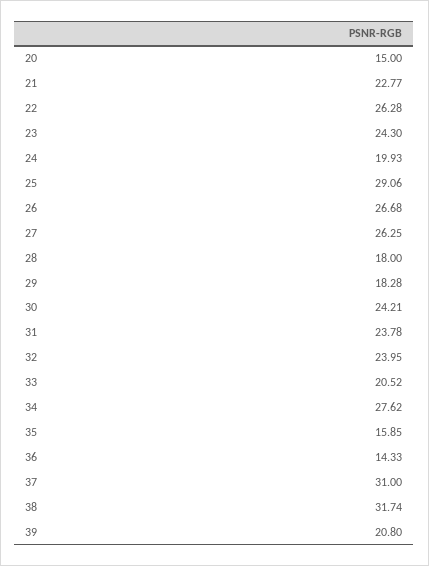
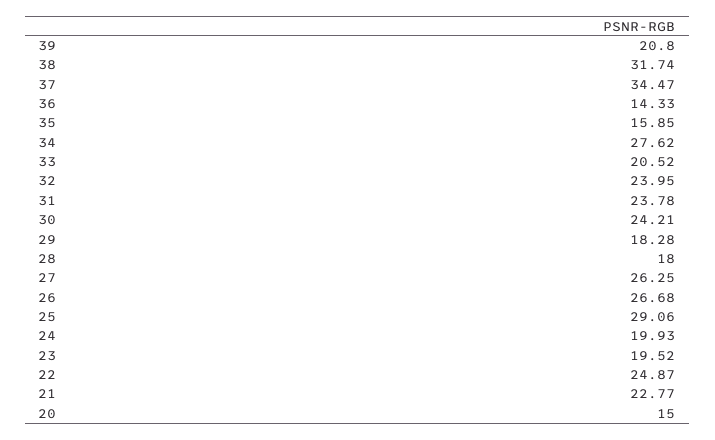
  {
    "20": 15,
    "21": 22.77,
-   "22": 26.28,
+   "22": 24.87,
-   "23": 24.3,
+   "23": 19.52,
    "24": 19.93,
    "25": 29.06,
    "26": 26.68,
    "27": 26.25,
    "28": 18,
    "29": 18.28,
    "30": 24.21,
    "31": 23.78,
    "32": 23.95,
    "33": 20.52,
    "34": 27.62,
    "35": 15.85,
    "36": 14.33,
-   "37": 31,
+   "37": 34.47,
    "38": 31.74,
    "39": 20.8
  }

